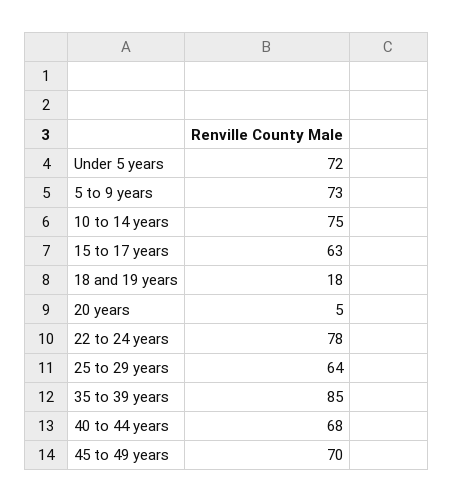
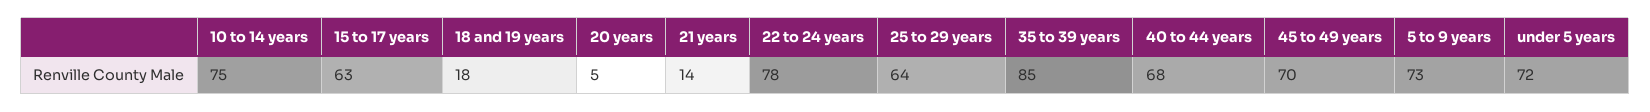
  {
    "Under 5 years": 72,
    "5 to 9 years": 73,
    "10 to 14 years": 75,
    "15 to 17 years": 63,
    "18 and 19 years": 18,
    "20 years": 5,
    "22 to 24 years": 78,
    "25 to 29 years": 64,
    "35 to 39 years": 85,
    "40 to 44 years": 68,
-   "45 to 49 years": 70
+   "45 to 49 years": 70,
+   "21 years": 14
  }

